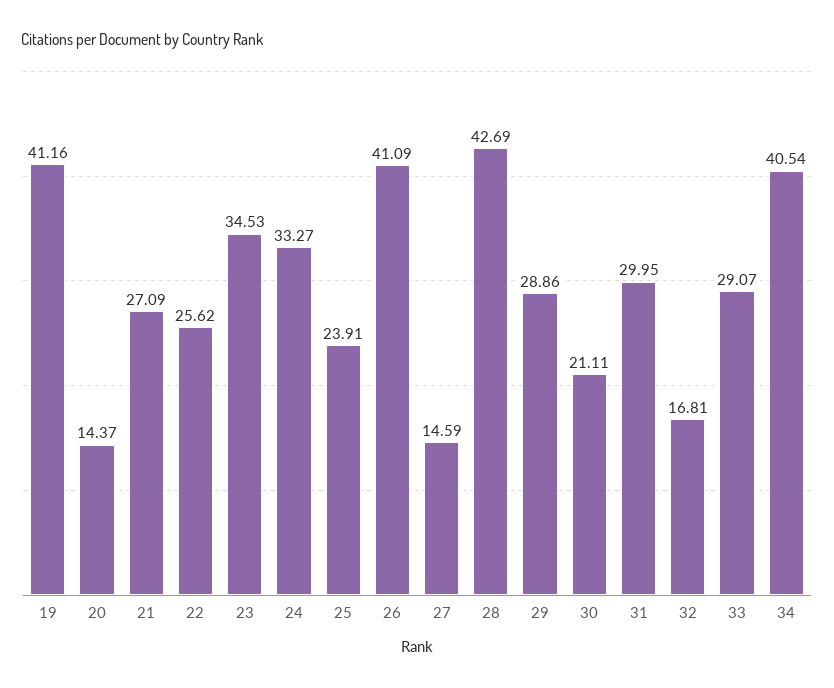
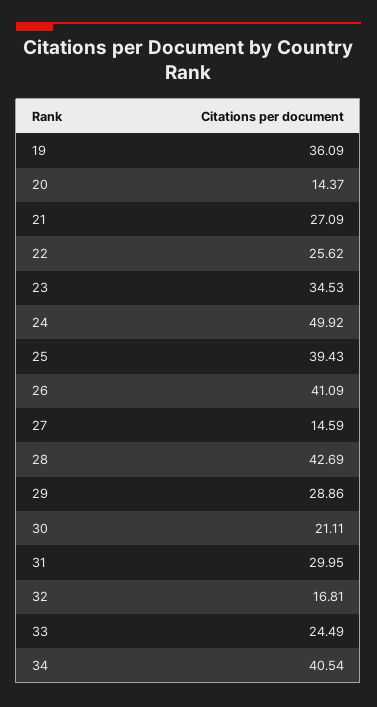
  {
-   "19": 41.16,
+   "19": 36.09,
    "20": 14.37,
    "21": 27.09,
    "22": 25.62,
    "23": 34.53,
-   "24": 33.27,
+   "24": 49.92,
-   "25": 23.91,
+   "25": 39.43,
    "26": 41.09,
    "27": 14.59,
    "28": 42.69,
    "29": 28.86,
    "30": 21.11,
    "31": 29.95,
    "32": 16.81,
-   "33": 29.07,
+   "33": 24.49,
    "34": 40.54
  }

